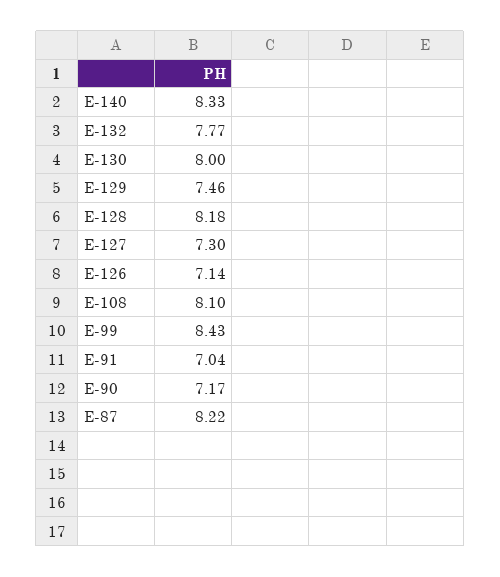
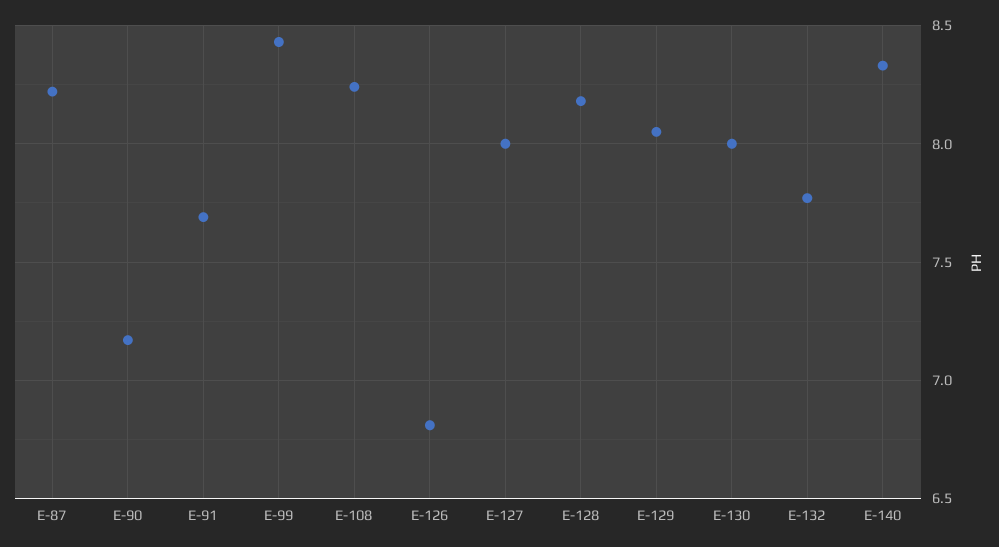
  {
    "E-140": 8.33,
    "E-132": 7.77,
    "E-130": 8,
-   "E-129": 7.46,
+   "E-129": 8.05,
    "E-128": 8.18,
-   "E-127": 7.3,
+   "E-127": 8,
-   "E-126": 7.14,
+   "E-126": 6.8,
-   "E-108": 8.1,
+   "E-108": 8.25,
    "E-99": 8.43,
-   "E-91": 7.04,
+   "E-91": 7.7,
    "E-90": 7.17,
    "E-87": 8.22
  }

